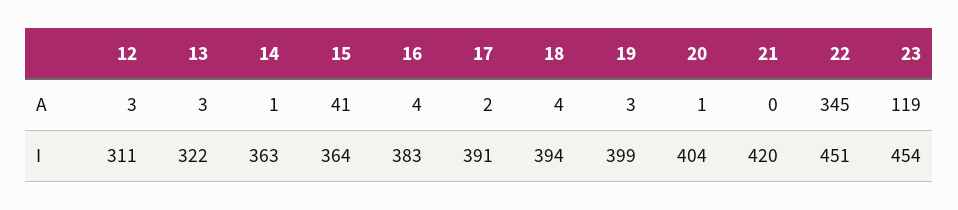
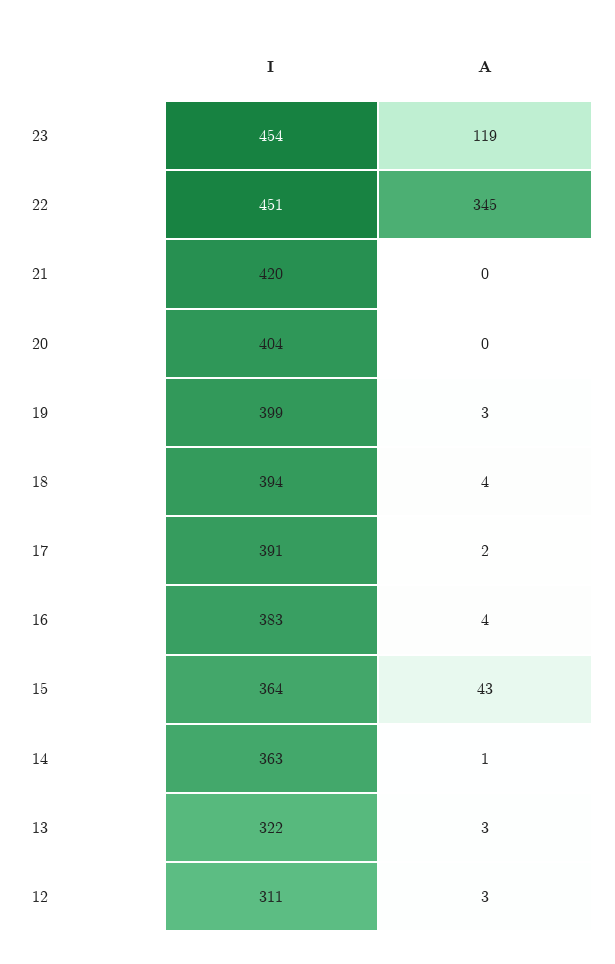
  {
    "12": {
      "A": 3,
      "I": 311
    },
    "13": {
      "A": 3,
      "I": 322
    },
    "14": {
      "A": 1,
      "I": 363
    },
    "15": {
-     "A": 41,
+     "A": 43,
      "I": 364
    },
    "16": {
      "A": 4,
      "I": 383
    },
    "17": {
      "A": 2,
      "I": 391
    },
    "18": {
      "A": 4,
      "I": 394
    },
    "19": {
      "A": 3,
      "I": 399
    },
    "20": {
-     "A": 1,
+     "A": 0,
      "I": 404
    },
    "21": {
      "A": 0,
      "I": 420
    },
    "22": {
      "A": 345,
      "I": 451
    },
    "23": {
      "A": 119,
      "I": 454
    }
  }

